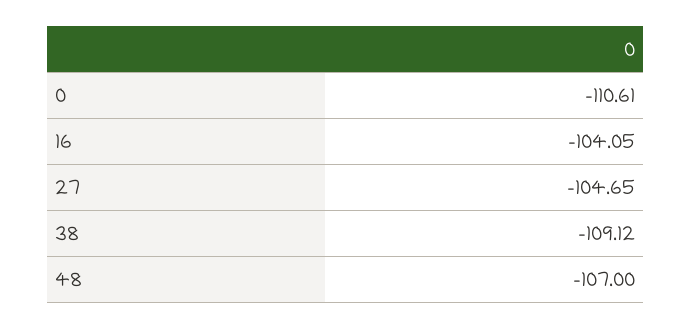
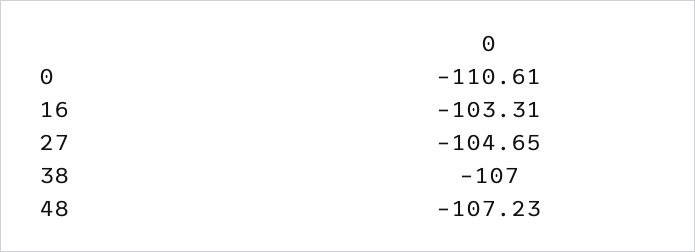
  {
    "0": -110.61,
-   "16": -104.05,
+   "16": -103.31,
    "27": -104.65,
-   "38": -109.12,
+   "38": -107,
-   "48": -107
+   "48": -107.23
  }

